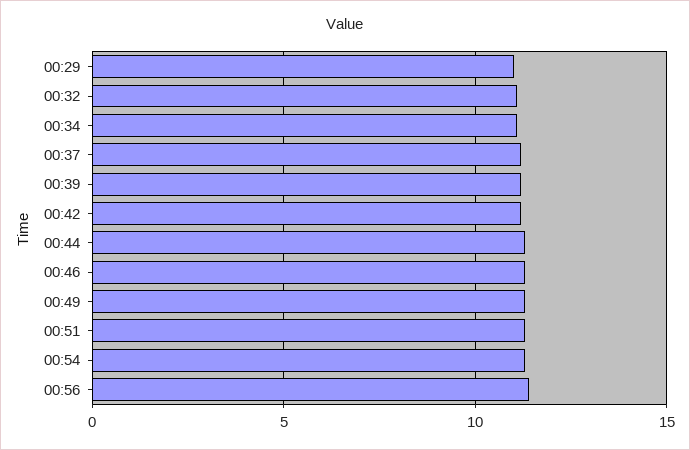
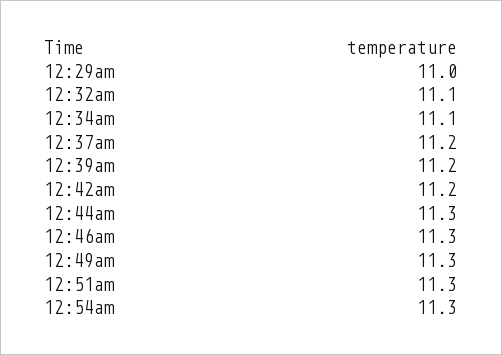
  {
    "00:29": 11,
    "00:32": 11.1,
    "00:34": 11.1,
    "00:37": 11.2,
    "00:39": 11.2,
    "00:42": 11.2,
    "00:44": 11.3,
    "00:46": 11.3,
    "00:49": 11.3,
    "00:51": 11.3,
-   "00:54": 11.3,
+   "00:54": 11.3
-   "00:56": 11.5
  }

